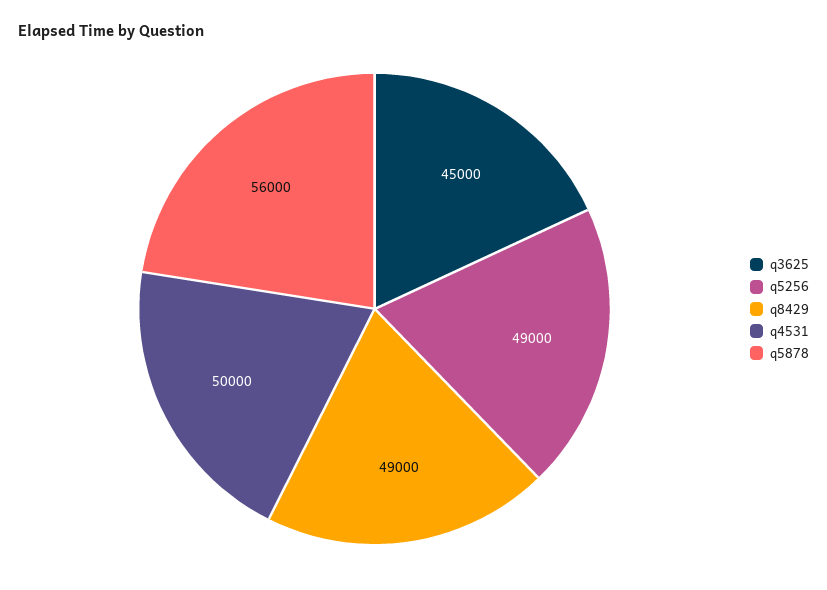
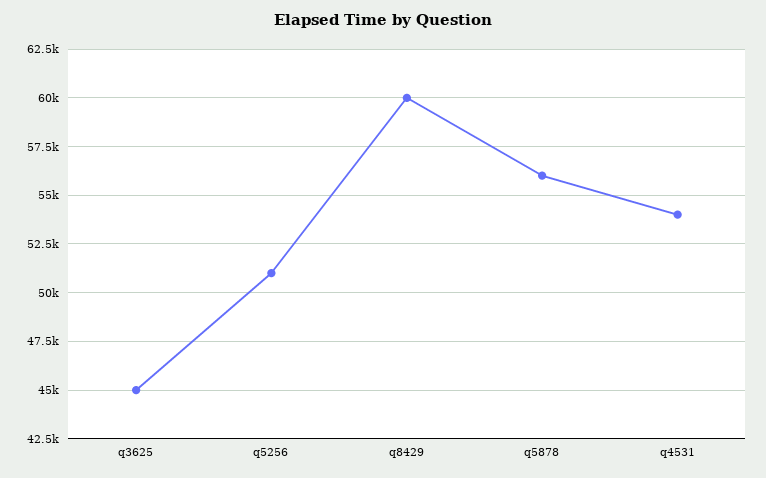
  {
    "q3625": 45000,
-   "q5256": 49000,
+   "q5256": 51000,
-   "q8429": 49000,
+   "q8429": 60000,
-   "q4531": 50000,
+   "q4531": 54000,
    "q5878": 56000
  }

